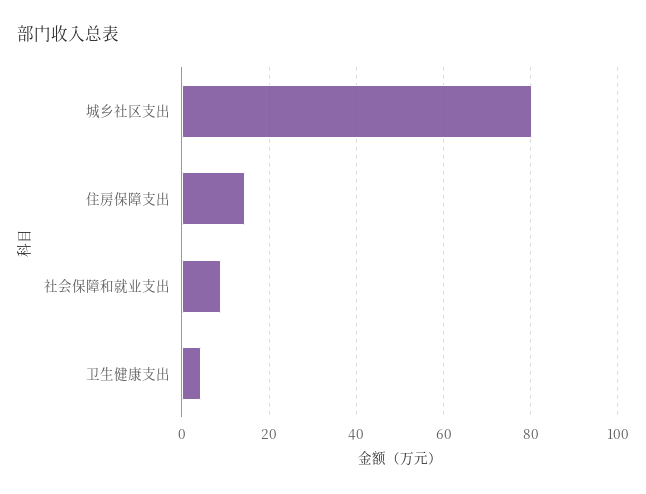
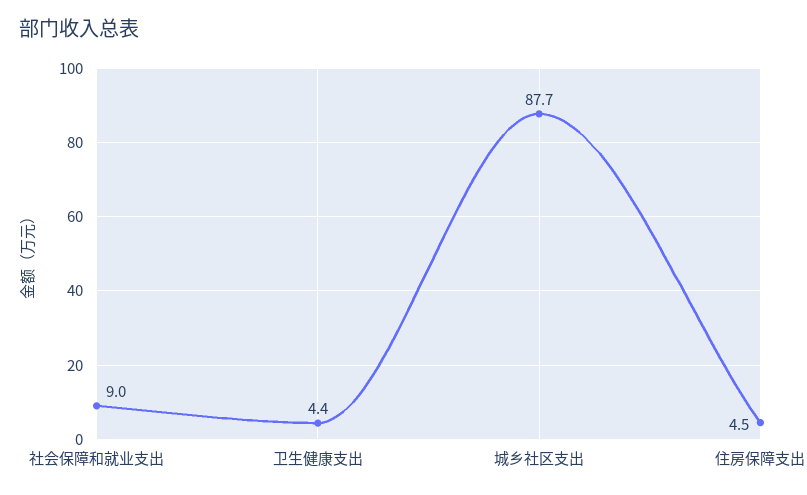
  {
-   "城乡社区支出": 80,
+   "城乡社区支出": 87.7,
-   "住房保障支出": 14,
+   "住房保障支出": 4.5,
    "社会保障和就业支出": 9,
    "卫生健康支出": 4.4
  }

